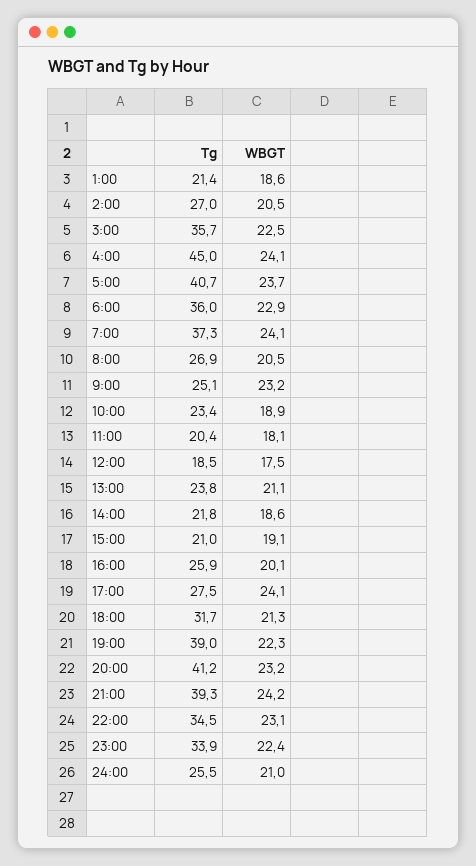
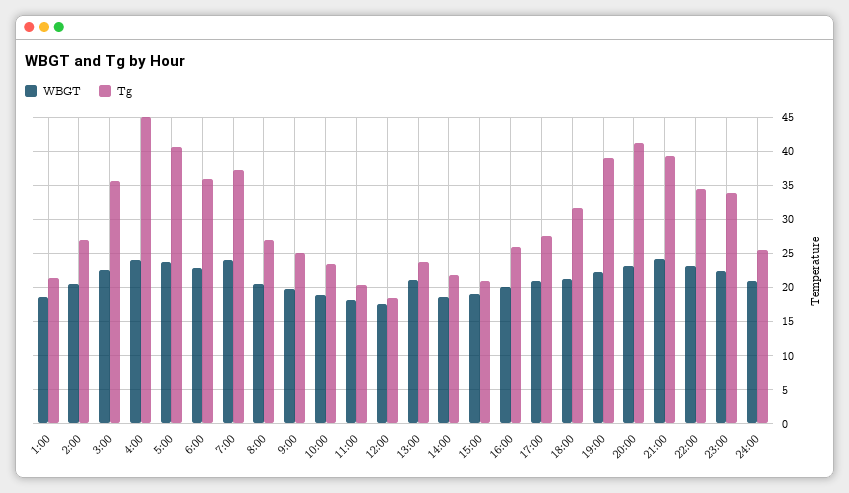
  {
    "Tg": {
      "1:00": 21.4,
      "2:00": 27,
      "3:00": 35.7,
      "4:00": 45,
      "5:00": 40.7,
      "6:00": 36,
      "7:00": 37.3,
      "8:00": 26.9,
      "9:00": 25.1,
      "10:00": 23.4,
      "11:00": 20.4,
      "12:00": 18.5,
      "13:00": 23.8,
      "14:00": 21.8,
      "15:00": 21,
      "16:00": 25.9,
      "17:00": 27.5,
      "18:00": 31.7,
      "19:00": 39,
      "20:00": 41.2,
      "21:00": 39.3,
      "22:00": 34.5,
      "23:00": 33.9,
      "24:00": 25.5
    },
    "WBGT": {
      "1:00": 18.6,
      "2:00": 20.5,
      "3:00": 22.5,
      "4:00": 24.1,
      "5:00": 23.7,
      "6:00": 22.9,
      "7:00": 24.1,
      "8:00": 20.5,
-     "9:00": 23.2,
+     "9:00": 20,
      "10:00": 18.9,
      "11:00": 18.1,
      "12:00": 17.5,
      "13:00": 21.1,
      "14:00": 18.6,
      "15:00": 19.1,
      "16:00": 20.1,
-     "17:00": 24.1,
+     "17:00": 21,
      "18:00": 21.3,
      "19:00": 22.3,
      "20:00": 23.2,
      "21:00": 24.2,
      "22:00": 23.1,
      "23:00": 22.4,
      "24:00": 21
    }
  }

